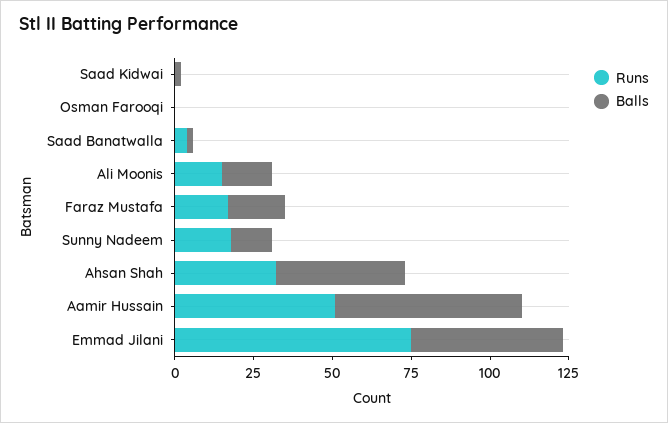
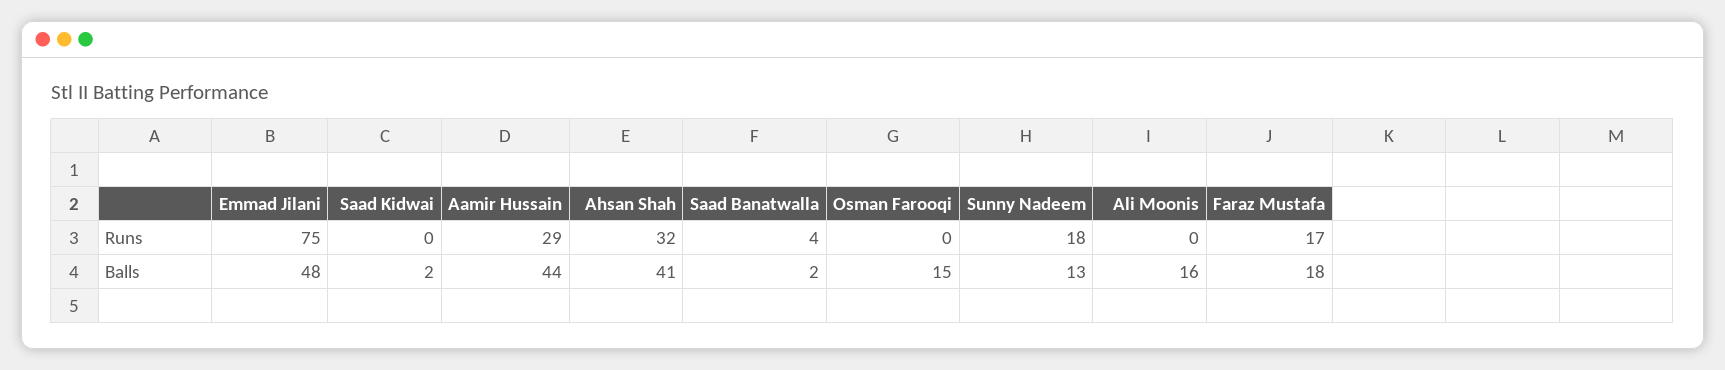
  {
    "Runs": {
      "Saad Kidwai": 0,
      "Osman Farooqi": 0,
      "Saad Banatwalla": 4,
-     "Ali Moonis": 15,
+     "Ali Moonis": 0,
      "Faraz Mustafa": 17,
      "Sunny Nadeem": 18,
      "Ahsan Shah": 32,
-     "Aamir Hussain": 50,
+     "Aamir Hussain": 29,
      "Emmad Jilani": 75
    },
    "Balls": {
      "Saad Kidwai": 2,
-     "Osman Farooqi": 0,
+     "Osman Farooqi": 15,
      "Saad Banatwalla": 2,
      "Ali Moonis": 16,
      "Faraz Mustafa": 18,
      "Sunny Nadeem": 13,
      "Ahsan Shah": 41,
-     "Aamir Hussain": 60,
+     "Aamir Hussain": 44,
      "Emmad Jilani": 48
    }
  }

